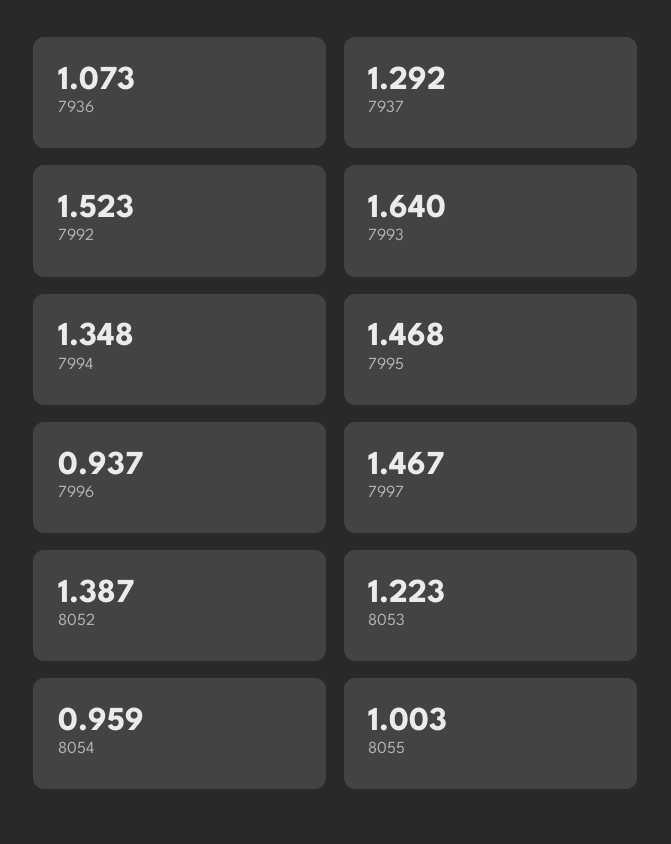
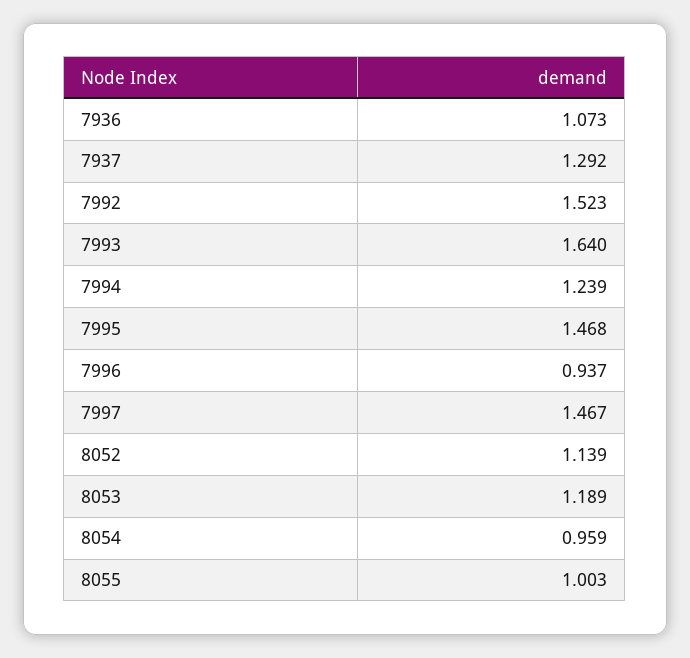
  {
    "7936": 1.073,
    "7937": 1.292,
    "7992": 1.523,
    "7993": 1.64,
-   "7994": 1.348,
+   "7994": 1.239,
    "7995": 1.468,
    "7996": 0.937,
    "7997": 1.467,
-   "8052": 1.387,
+   "8052": 1.139,
-   "8053": 1.223,
+   "8053": 1.189,
    "8054": 0.959,
    "8055": 1.003
  }

